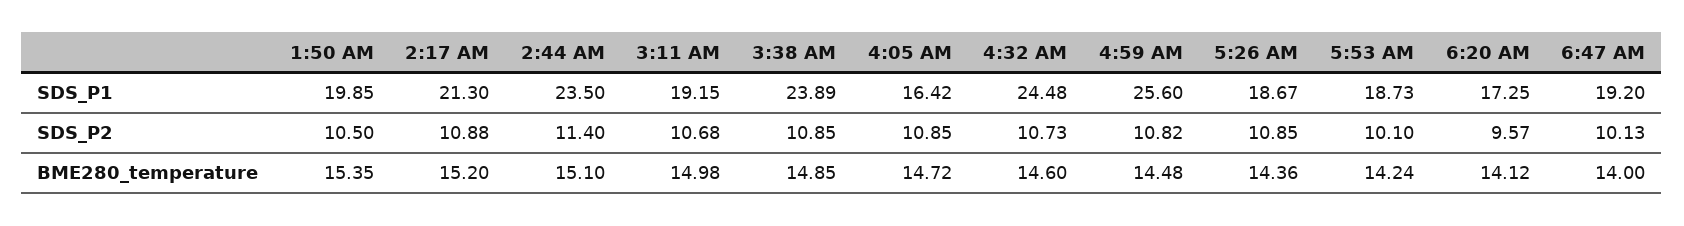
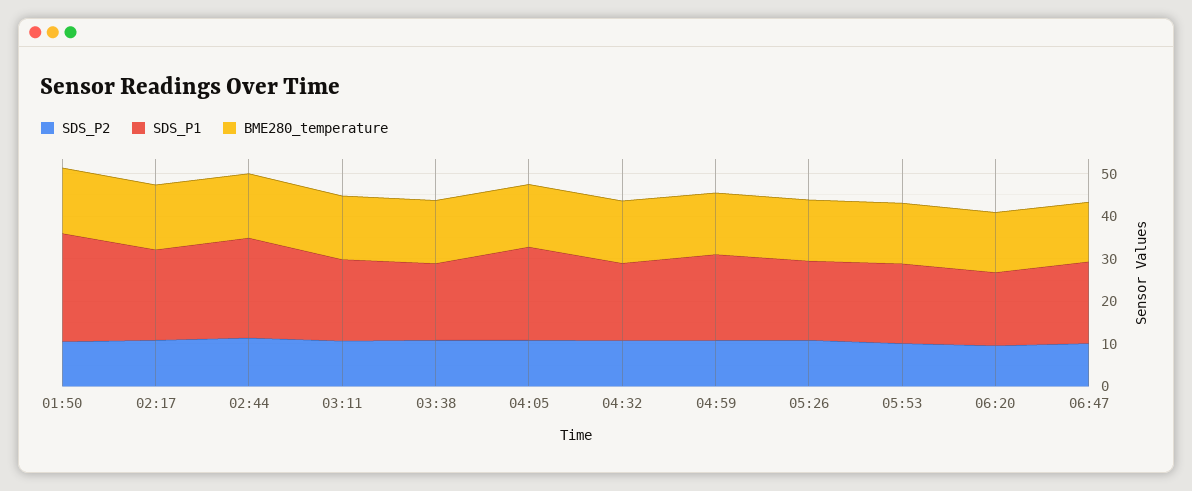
  {
    "SDS_P1": {
-     "1:50 AM": 19.85,
+     "1:50 AM": 26,
      "2:17 AM": 21.3,
      "2:44 AM": 23.5,
      "3:11 AM": 19.15,
-     "3:38 AM": 23.89,
+     "3:38 AM": 18,
-     "4:05 AM": 16.42,
+     "4:05 AM": 22,
-     "4:32 AM": 24.48,
+     "4:32 AM": 18,
-     "4:59 AM": 25.6,
+     "4:59 AM": 20,
      "5:26 AM": 18.67,
      "5:53 AM": 18.73,
      "6:20 AM": 17.25,
      "6:47 AM": 19.2
    },
    "SDS_P2": {
      "1:50 AM": 10.5,
      "2:17 AM": 10.88,
      "2:44 AM": 11.4,
      "3:11 AM": 10.68,
      "3:38 AM": 10.85,
      "4:05 AM": 10.85,
      "4:32 AM": 10.73,
      "4:59 AM": 10.82,
      "5:26 AM": 10.85,
      "5:53 AM": 10.1,
      "6:20 AM": 9.57,
      "6:47 AM": 10.13
    },
    "BME280_temperature": {
      "1:50 AM": 15.35,
      "2:17 AM": 15.2,
      "2:44 AM": 15.1,
      "3:11 AM": 14.98,
      "3:38 AM": 14.85,
      "4:05 AM": 14.72,
      "4:32 AM": 14.6,
      "4:59 AM": 14.48,
      "5:26 AM": 14.36,
      "5:53 AM": 14.24,
      "6:20 AM": 14.12,
      "6:47 AM": 14
    }
  }

